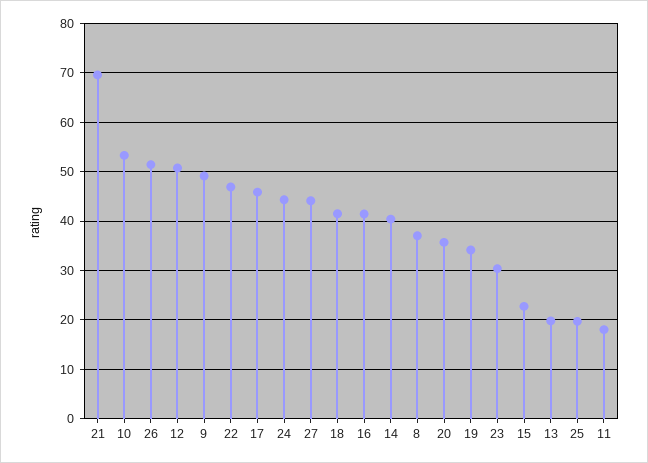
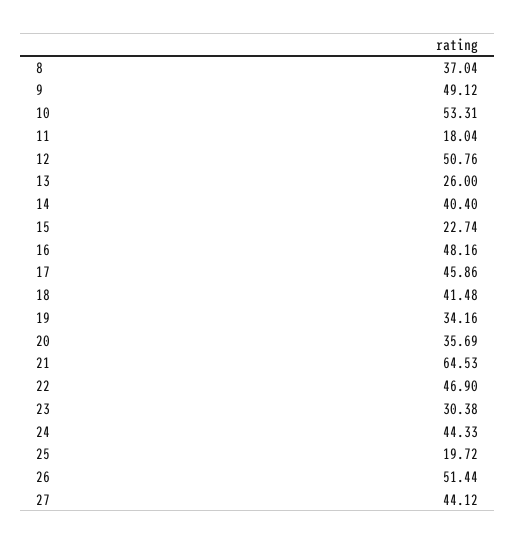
  {
-   "21": 70,
+   "21": 64.53,
    "10": 53.31,
    "26": 51.44,
    "12": 50.76,
    "9": 49.12,
    "22": 46.9,
    "17": 45.86,
    "24": 44.33,
    "27": 44.12,
    "18": 41.48,
-   "16": 42,
+   "16": 48.16,
    "14": 40.4,
    "8": 37.04,
    "20": 35.69,
    "19": 34.16,
    "23": 30.38,
    "15": 22.74,
-   "13": 20,
+   "13": 26,
    "25": 19.72,
    "11": 18.04
  }

